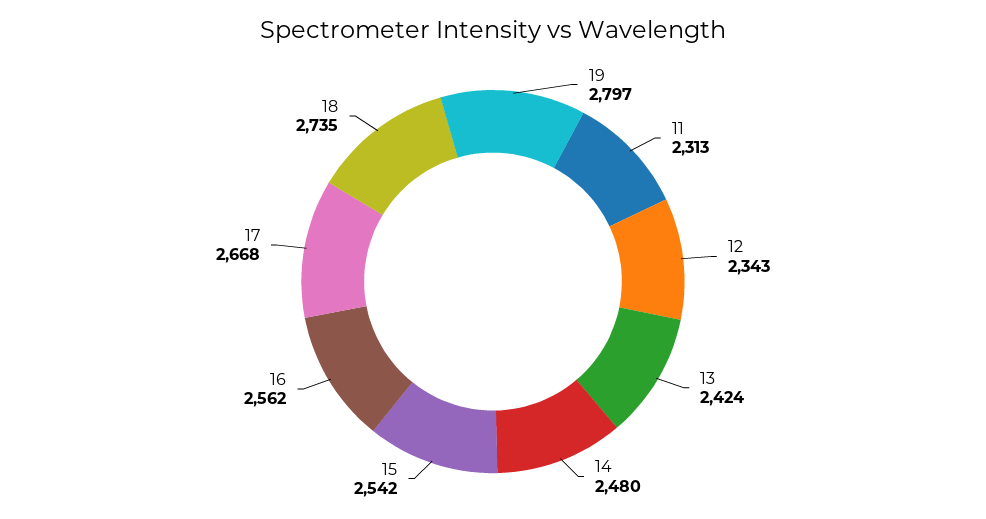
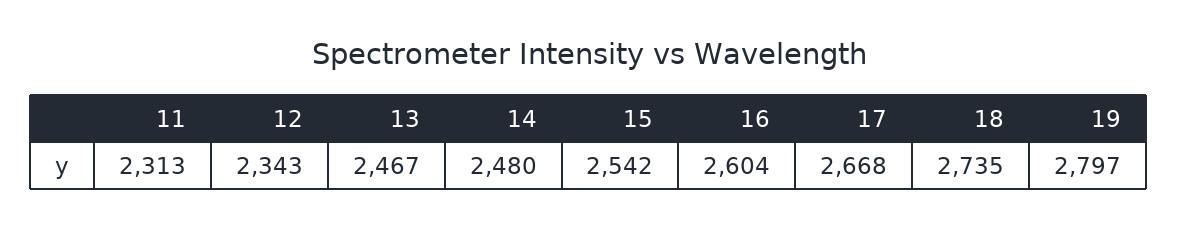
  {
    "19": 2797,
    "11": 2313,
    "12": 2343,
-   "13": 2424,
+   "13": 2467,
    "14": 2480,
    "15": 2542,
-   "16": 2562,
+   "16": 2604,
    "17": 2668,
    "18": 2735
  }

